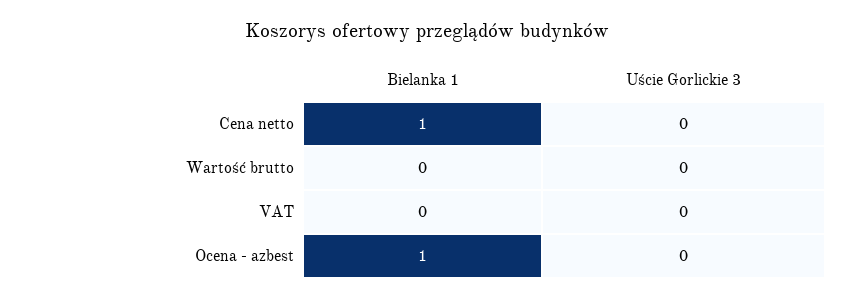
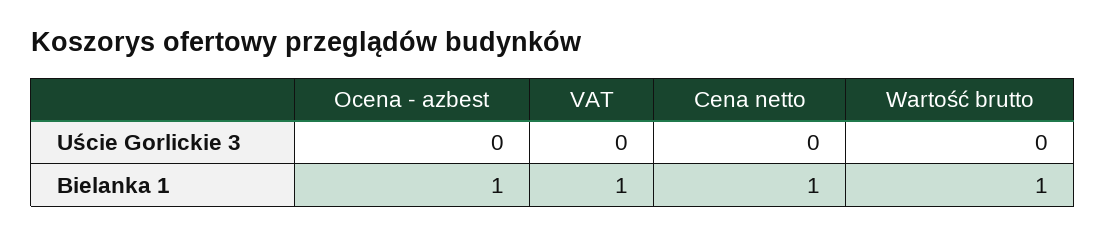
  {
    "Bielanka 1": {
      "Cena netto": 1,
-     "Wartość brutto": 0,
+     "Wartość brutto": 1,
-     "VAT": 0,
+     "VAT": 1,
      "Ocena - azbest": 1
    },
    "Uście Gorlickie 3": {
      "Cena netto": 0,
      "Wartość brutto": 0,
      "VAT": 0,
      "Ocena - azbest": 0
    }
  }

